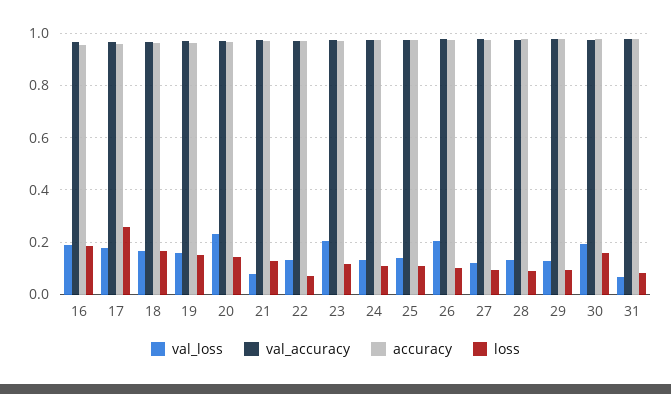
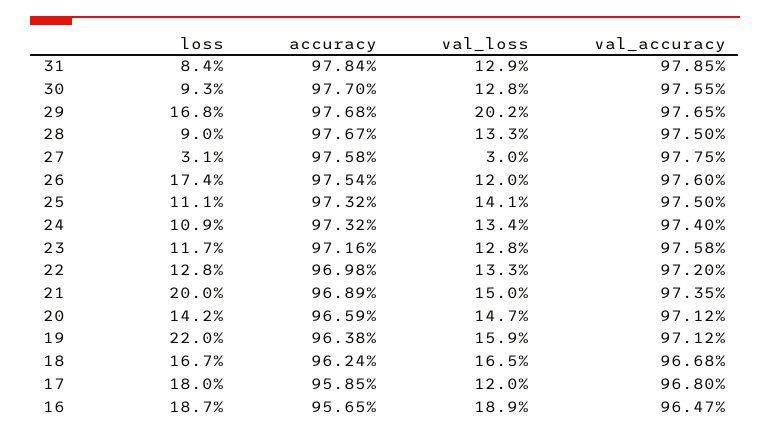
  {
    "val_loss": {
      "16": 0.189,
-     "17": 0.175,
+     "17": 0.12,
      "18": 0.165,
      "19": 0.159,
-     "20": 0.225,
+     "20": 0.147,
-     "21": 0.075,
+     "21": 0.15,
      "22": 0.133,
-     "23": 0.2,
+     "23": 0.128,
      "24": 0.134,
      "25": 0.141,
-     "26": 0.2,
+     "26": 0.12,
-     "27": 0.125,
+     "27": 0.03,
      "28": 0.133,
-     "29": 0.125,
+     "29": 0.202,
-     "30": 0.2,
+     "30": 0.128,
-     "31": 0.075
+     "31": 0.129
    },
    "val_accuracy": {
      "16": 0.9647,
      "17": 0.968,
      "18": 0.9668,
      "19": 0.9712,
      "20": 0.9712,
      "21": 0.9735,
      "22": 0.972,
      "23": 0.9758,
      "24": 0.974,
      "25": 0.975,
      "26": 0.976,
      "27": 0.9775,
      "28": 0.975,
      "29": 0.9765,
      "30": 0.9755,
      "31": 0.9785
    },
    "accuracy": {
      "16": 0.9565,
      "17": 0.9585,
      "18": 0.9624,
      "19": 0.9638,
      "20": 0.9659,
      "21": 0.9689,
      "22": 0.9698,
      "23": 0.9716,
      "24": 0.9732,
      "25": 0.9732,
      "26": 0.9754,
      "27": 0.9758,
      "28": 0.9767,
      "29": 0.9768,
      "30": 0.977,
      "31": 0.9784
    },
    "loss": {
      "16": 0.187,
-     "17": 0.25,
+     "17": 0.18,
      "18": 0.167,
-     "19": 0.15,
+     "19": 0.22,
      "20": 0.142,
-     "21": 0.125,
+     "21": 0.2,
-     "22": 0.075,
+     "22": 0.128,
      "23": 0.117,
      "24": 0.109,
      "25": 0.111,
-     "26": 0.1,
+     "26": 0.174,
-     "27": 0.1,
+     "27": 0.031,
      "28": 0.09,
-     "29": 0.1,
+     "29": 0.168,
-     "30": 0.15,
+     "30": 0.093,
      "31": 0.084
    }
  }

